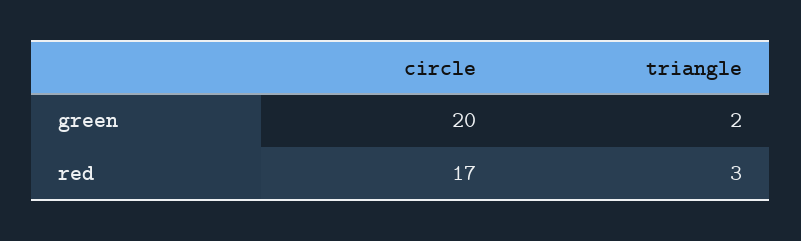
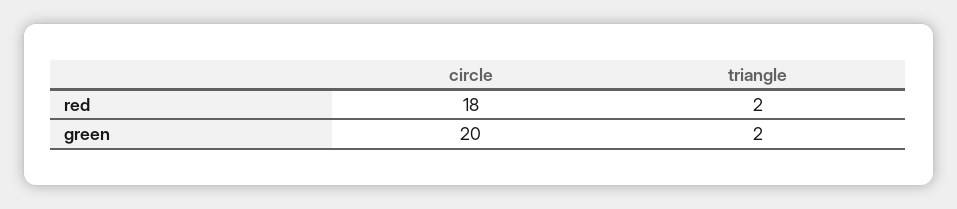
  {
    "circle": {
      "green": 20,
-     "red": 17
+     "red": 18
    },
    "triangle": {
      "green": 2,
-     "red": 3
+     "red": 2
    }
  }

